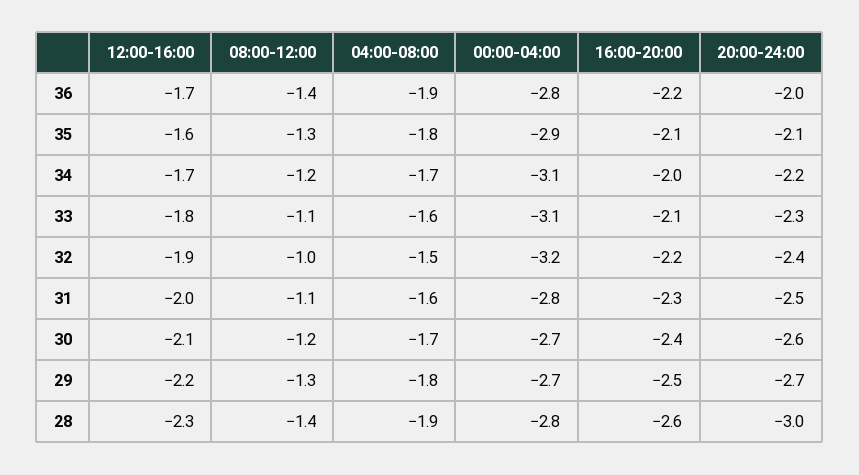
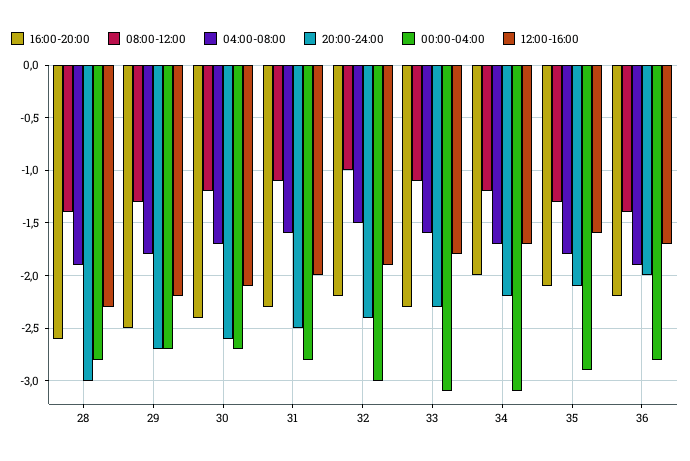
  {
    "12:00-16:00": {
      "36": -1.7,
      "35": -1.6,
      "34": -1.7,
      "33": -1.8,
      "32": -1.9,
      "31": -2,
      "30": -2.1,
      "29": -2.2,
      "28": -2.3
    },
    "08:00-12:00": {
      "36": -1.4,
      "35": -1.3,
      "34": -1.2,
      "33": -1.1,
      "32": -1,
      "31": -1.1,
      "30": -1.2,
      "29": -1.3,
      "28": -1.4
    },
    "04:00-08:00": {
      "36": -1.9,
      "35": -1.8,
      "34": -1.7,
      "33": -1.6,
      "32": -1.5,
      "31": -1.6,
      "30": -1.7,
      "29": -1.8,
      "28": -1.9
    },
    "00:00-04:00": {
      "36": -2.8,
      "35": -2.9,
      "34": -3.1,
      "33": -3.1,
-     "32": -3.2,
+     "32": -3,
      "31": -2.8,
      "30": -2.7,
      "29": -2.7,
      "28": -2.8
    },
    "16:00-20:00": {
      "36": -2.2,
      "35": -2.1,
      "34": -2,
-     "33": -2.1,
+     "33": -2.3,
      "32": -2.2,
      "31": -2.3,
      "30": -2.4,
      "29": -2.5,
      "28": -2.6
    },
    "20:00-24:00": {
      "36": -2,
      "35": -2.1,
      "34": -2.2,
      "33": -2.3,
      "32": -2.4,
      "31": -2.5,
      "30": -2.6,
      "29": -2.7,
      "28": -3
    }
  }

